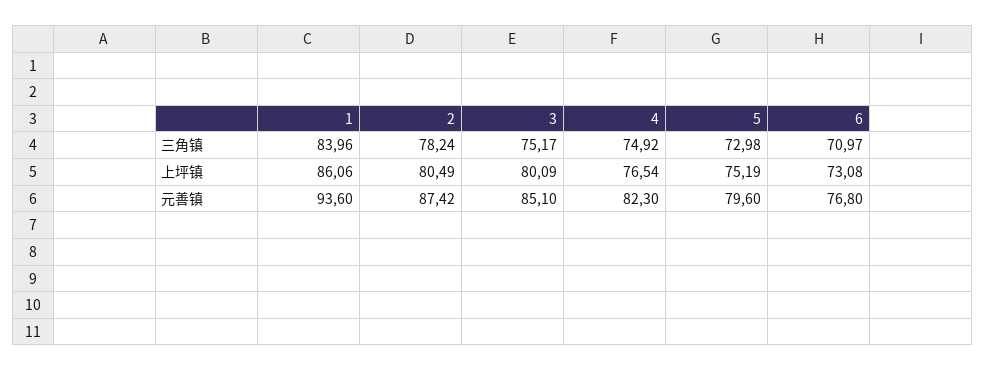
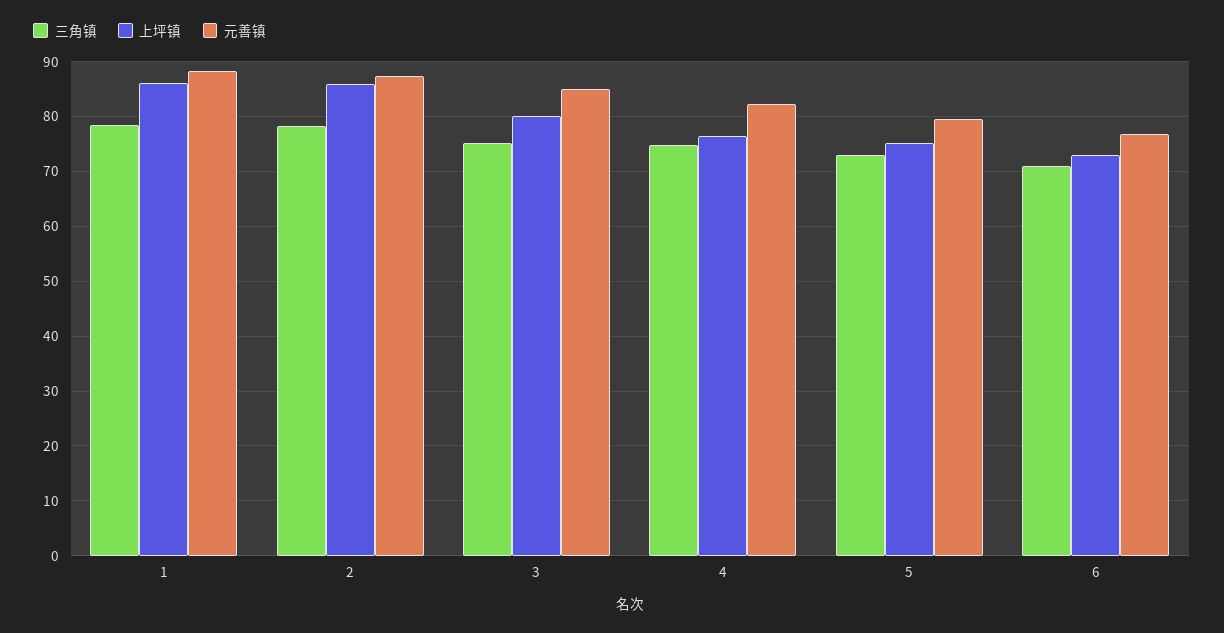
  {
    "三角镇": {
-     "1": 83.96,
+     "1": 78,
      "2": 78.24,
      "3": 75.17,
      "4": 74.92,
      "5": 72.98,
      "6": 70.97
    },
    "上坪镇": {
      "1": 86.06,
-     "2": 80.49,
+     "2": 86,
      "3": 80.09,
      "4": 76.54,
      "5": 75.19,
      "6": 73.08
    },
    "元善镇": {
-     "1": 93.6,
+     "1": 88,
      "2": 87.42,
      "3": 85.1,
      "4": 82.3,
      "5": 79.6,
      "6": 76.8
    }
  }

